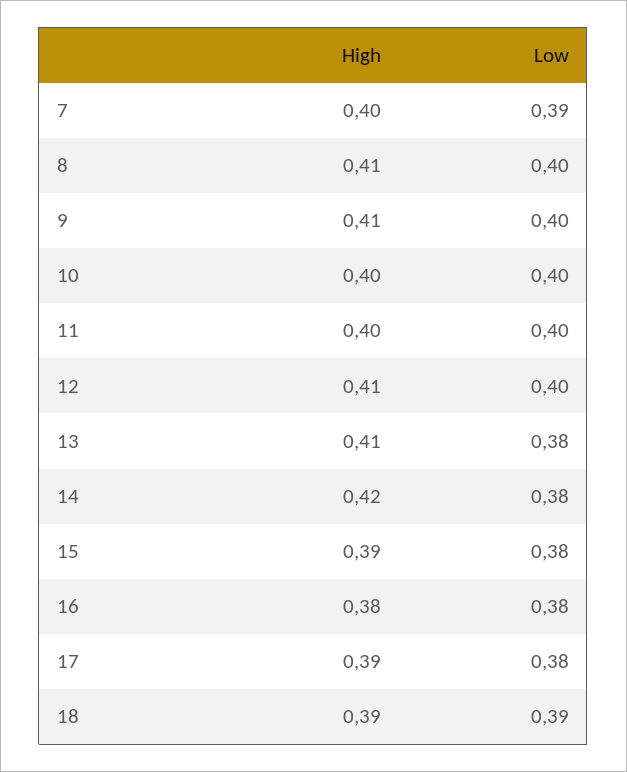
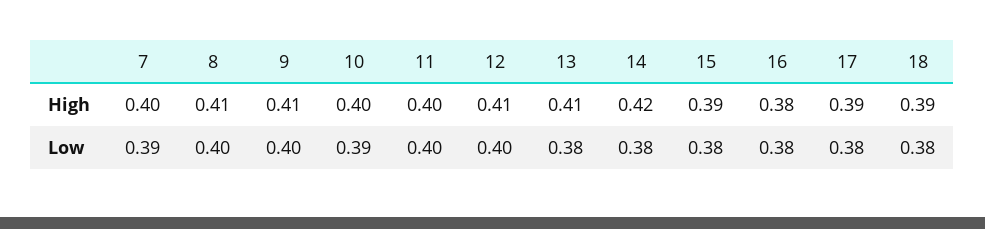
  {
    "High": {
      "7": 0.4,
      "8": 0.41,
      "9": 0.41,
      "10": 0.4,
      "11": 0.4,
      "12": 0.41,
      "13": 0.41,
      "14": 0.42,
      "15": 0.39,
      "16": 0.38,
      "17": 0.39,
      "18": 0.39
    },
    "Low": {
      "7": 0.39,
      "8": 0.4,
      "9": 0.4,
-     "10": 0.4,
+     "10": 0.39,
      "11": 0.4,
      "12": 0.4,
      "13": 0.38,
      "14": 0.38,
      "15": 0.38,
      "16": 0.38,
      "17": 0.38,
-     "18": 0.39
+     "18": 0.38
    }
  }

